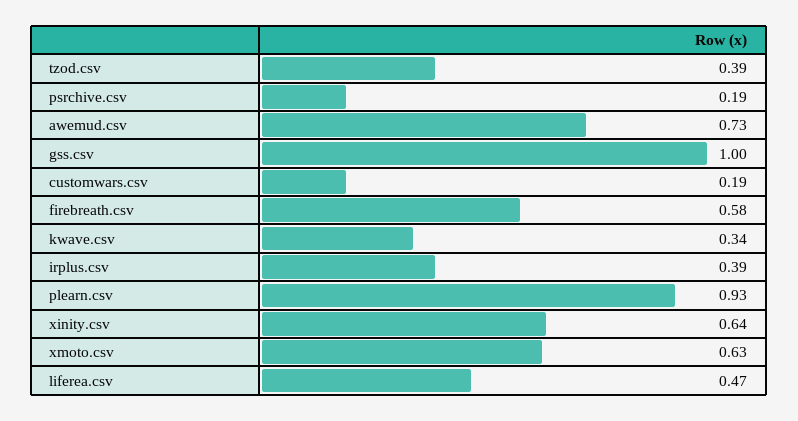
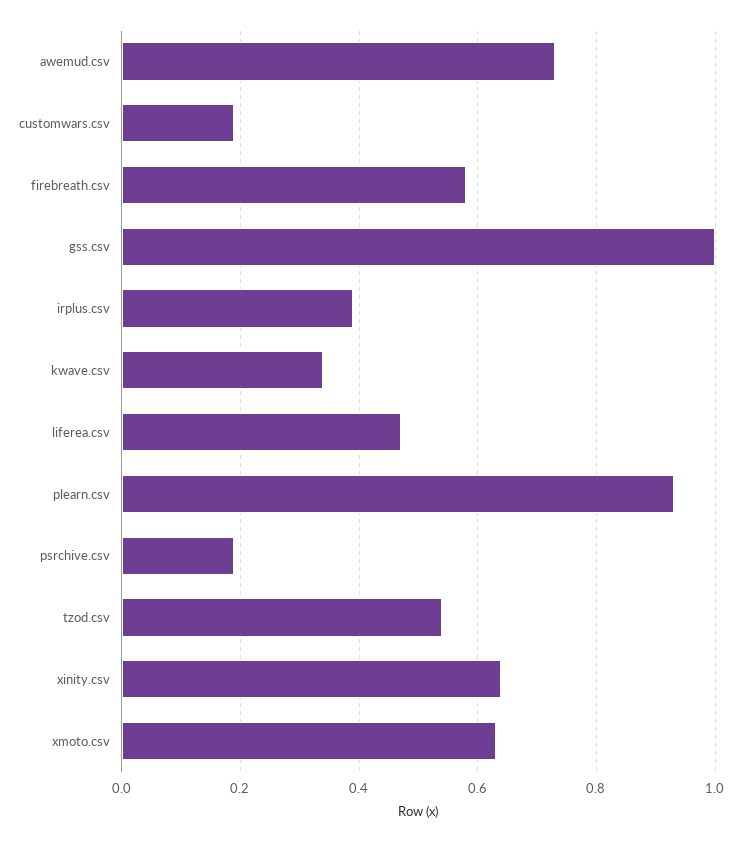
  {
-   "tzod.csv": 0.39,
+   "tzod.csv": 0.55,
    "psrchive.csv": 0.19,
    "awemud.csv": 0.73,
    "gss.csv": 1,
    "customwars.csv": 0.19,
    "firebreath.csv": 0.58,
    "kwave.csv": 0.34,
    "irplus.csv": 0.39,
    "plearn.csv": 0.93,
    "xinity.csv": 0.64,
    "xmoto.csv": 0.63,
    "liferea.csv": 0.47
  }

